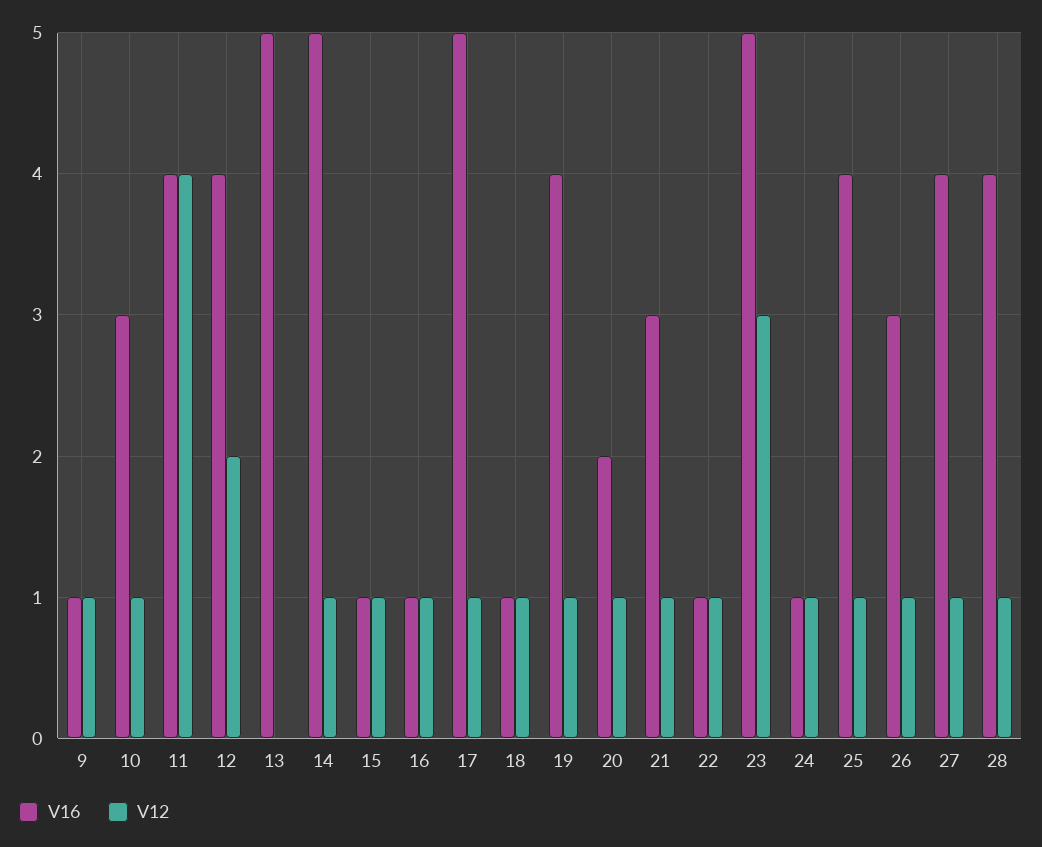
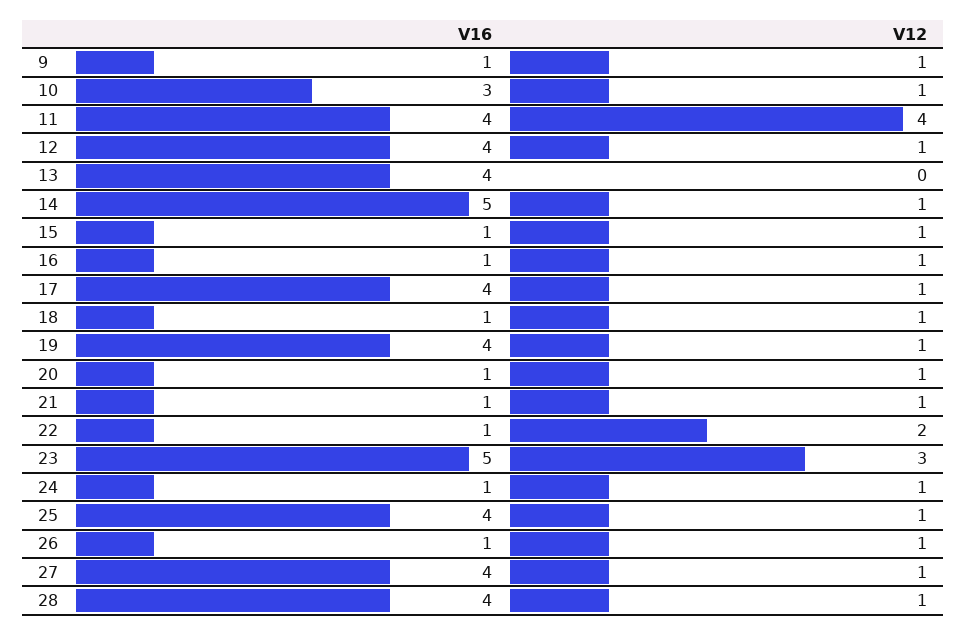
  {
    "V16": {
      "9": 1,
      "10": 3,
      "11": 4,
      "12": 4,
-     "13": 5,
+     "13": 4,
      "14": 5,
      "15": 1,
      "16": 1,
-     "17": 5,
+     "17": 4,
      "18": 1,
      "19": 4,
-     "20": 2,
+     "20": 1,
-     "21": 3,
+     "21": 1,
      "22": 1,
      "23": 5,
      "24": 1,
      "25": 4,
-     "26": 3,
+     "26": 1,
      "27": 4,
      "28": 4
    },
    "V12": {
      "9": 1,
      "10": 1,
      "11": 4,
-     "12": 2,
+     "12": 1,
      "13": 0,
      "14": 1,
      "15": 1,
      "16": 1,
      "17": 1,
      "18": 1,
      "19": 1,
      "20": 1,
      "21": 1,
-     "22": 1,
+     "22": 2,
      "23": 3,
      "24": 1,
      "25": 1,
      "26": 1,
      "27": 1,
      "28": 1
    }
  }

